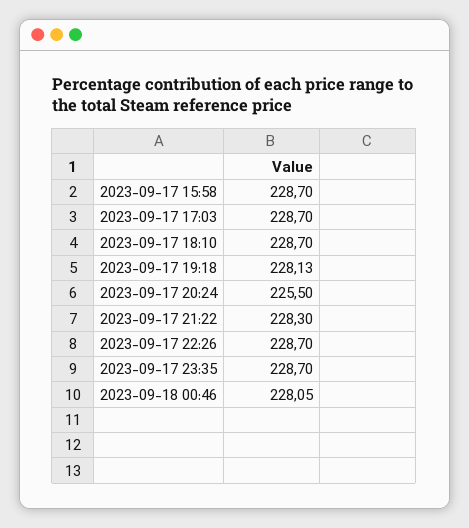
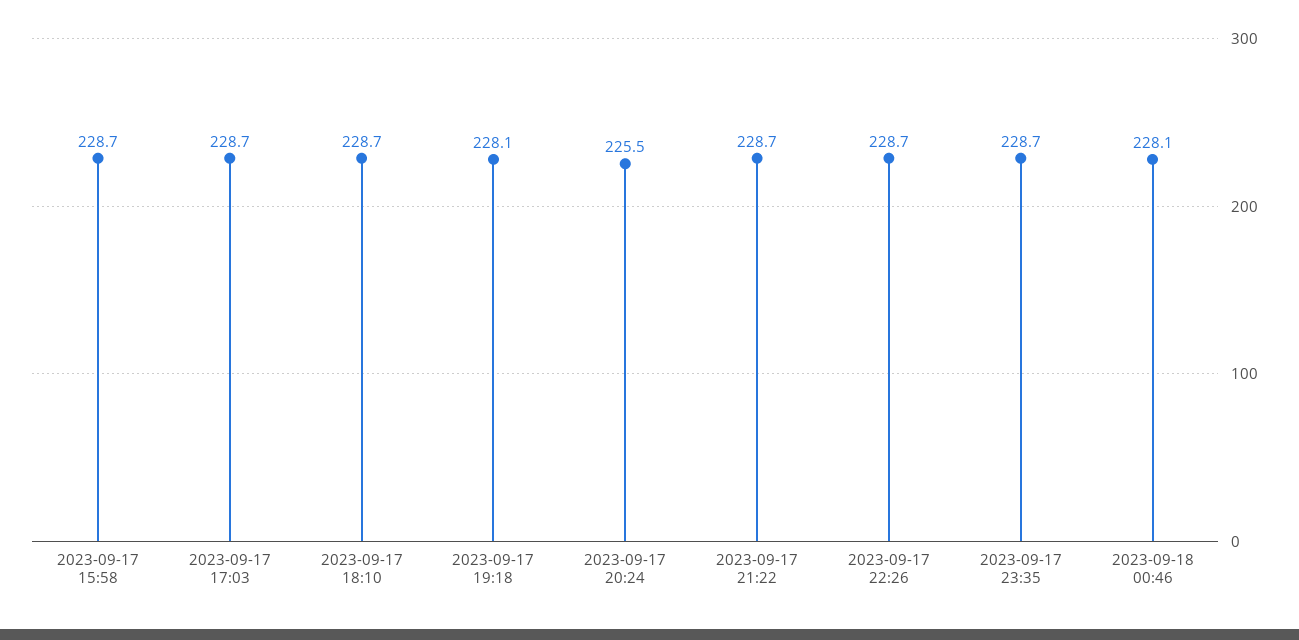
  {
    "2023-09-17 15:58": 228.7,
    "2023-09-17 17:03": 228.7,
    "2023-09-17 18:10": 228.7,
    "2023-09-17 19:18": 228.13,
    "2023-09-17 20:24": 225.5,
-   "2023-09-17 21:22": 228.3,
+   "2023-09-17 21:22": 228.7,
    "2023-09-17 22:26": 228.7,
    "2023-09-17 23:35": 228.7,
    "2023-09-18 00:46": 228.05
  }

